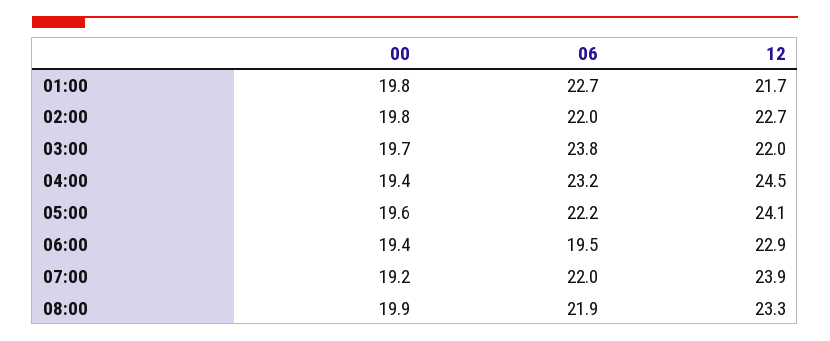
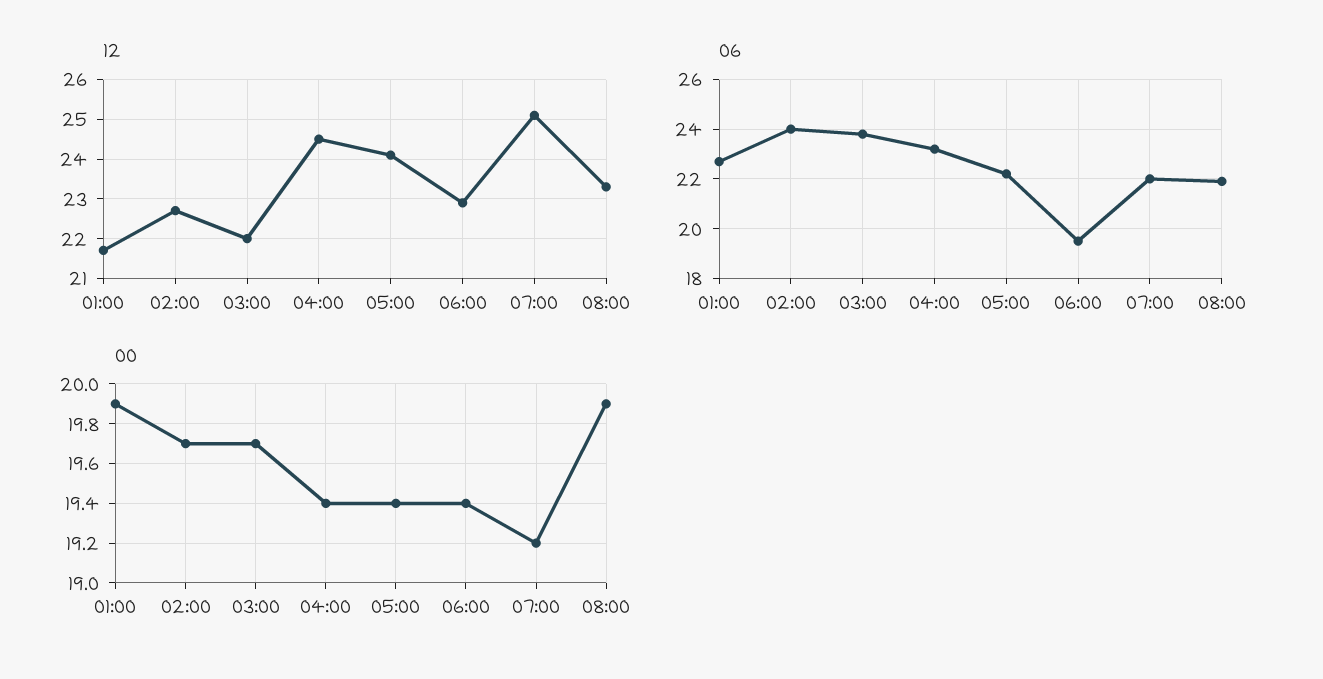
  {
    "00": {
-     "01:00": 19.8,
+     "01:00": 19.9,
-     "02:00": 19.8,
+     "02:00": 19.7,
      "03:00": 19.7,
      "04:00": 19.4,
-     "05:00": 19.6,
+     "05:00": 19.4,
      "06:00": 19.4,
      "07:00": 19.2,
      "08:00": 19.9
    },
    "06": {
      "01:00": 22.7,
-     "02:00": 22,
+     "02:00": 24,
      "03:00": 23.8,
      "04:00": 23.2,
      "05:00": 22.2,
      "06:00": 19.5,
      "07:00": 22,
      "08:00": 21.9
    },
    "12": {
      "01:00": 21.7,
      "02:00": 22.7,
      "03:00": 22,
      "04:00": 24.5,
      "05:00": 24.1,
      "06:00": 22.9,
-     "07:00": 23.9,
+     "07:00": 25,
      "08:00": 23.3
    }
  }

